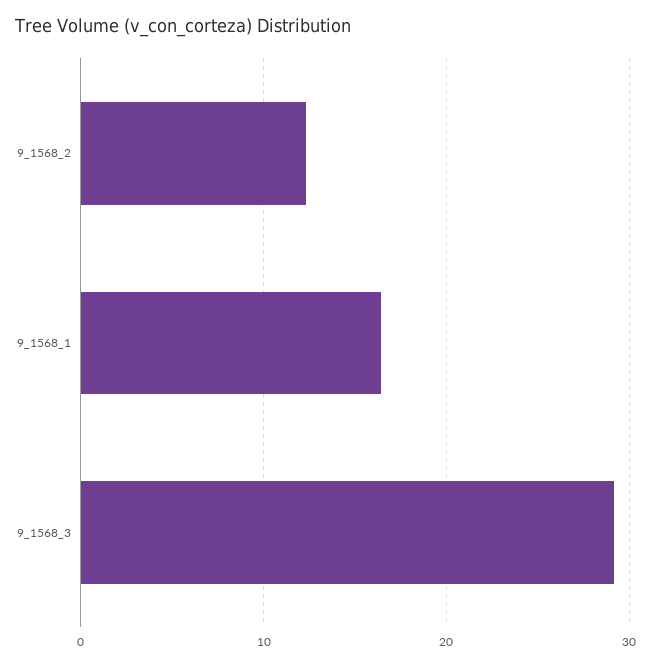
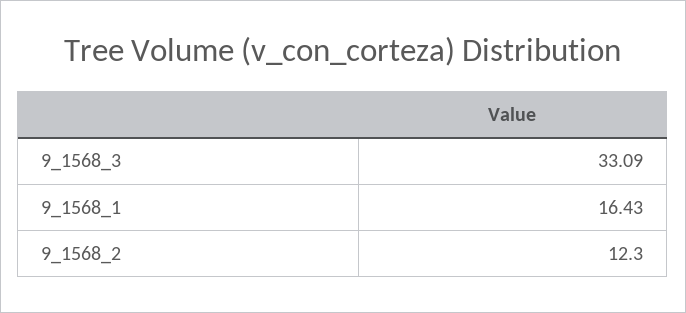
  {
    "9_1568_2": 12.3,
    "9_1568_1": 16.43,
-   "9_1568_3": 29
+   "9_1568_3": 33.09
  }

